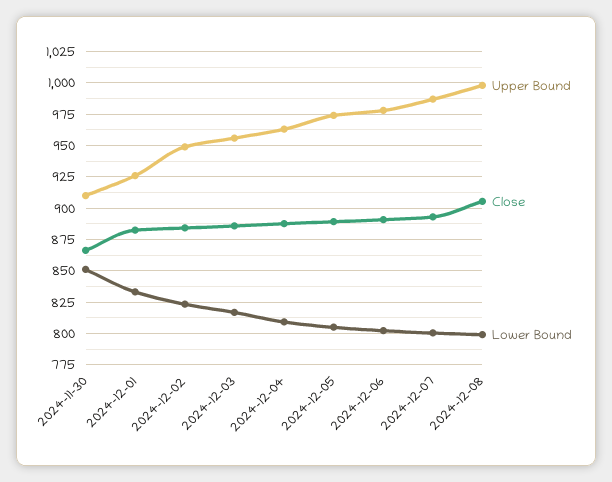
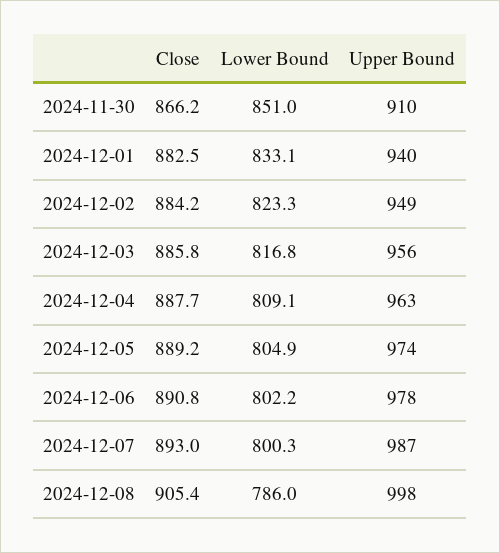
  {
    "Upper Bound": {
      "2024-11-30": 910,
-     "2024-12-01": 925,
+     "2024-12-01": 940,
      "2024-12-02": 949,
      "2024-12-03": 956,
      "2024-12-04": 963,
      "2024-12-05": 974,
      "2024-12-06": 978,
      "2024-12-07": 987,
      "2024-12-08": 998
    },
    "Close": {
      "2024-11-30": 866.2,
      "2024-12-01": 882.5,
      "2024-12-02": 884.2,
      "2024-12-03": 885.8,
      "2024-12-04": 887.7,
      "2024-12-05": 889.2,
      "2024-12-06": 890.8,
      "2024-12-07": 893,
      "2024-12-08": 905.4
    },
    "Lower Bound": {
      "2024-11-30": 851,
      "2024-12-01": 833.1,
      "2024-12-02": 823.3,
      "2024-12-03": 816.8,
      "2024-12-04": 809.1,
      "2024-12-05": 804.9,
      "2024-12-06": 802.2,
      "2024-12-07": 800.3,
-     "2024-12-08": 800
+     "2024-12-08": 786
    }
  }

